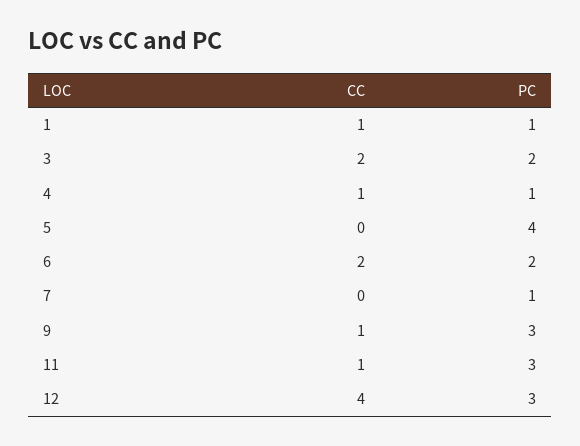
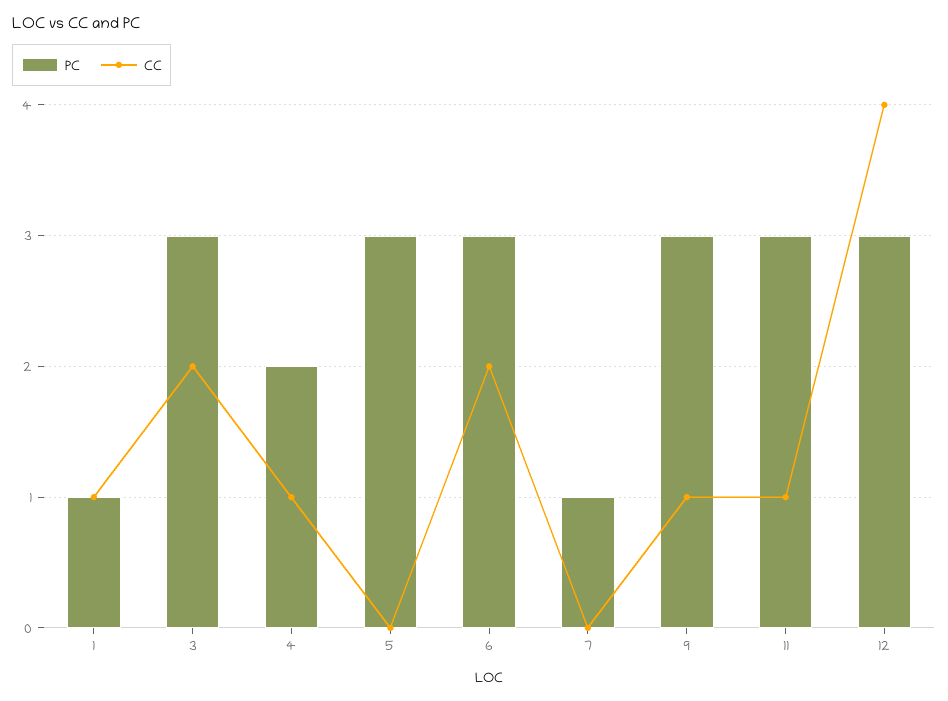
  {
    "CC": {
      "1": 1,
      "3": 2,
      "4": 1,
      "5": 0,
      "6": 2,
      "7": 0,
      "9": 1,
      "11": 1,
      "12": 4
    },
    "PC": {
      "1": 1,
-     "3": 2,
+     "3": 3,
-     "4": 1,
+     "4": 2,
-     "5": 4,
+     "5": 3,
-     "6": 2,
+     "6": 3,
      "7": 1,
      "9": 3,
      "11": 3,
      "12": 3
    }
  }

